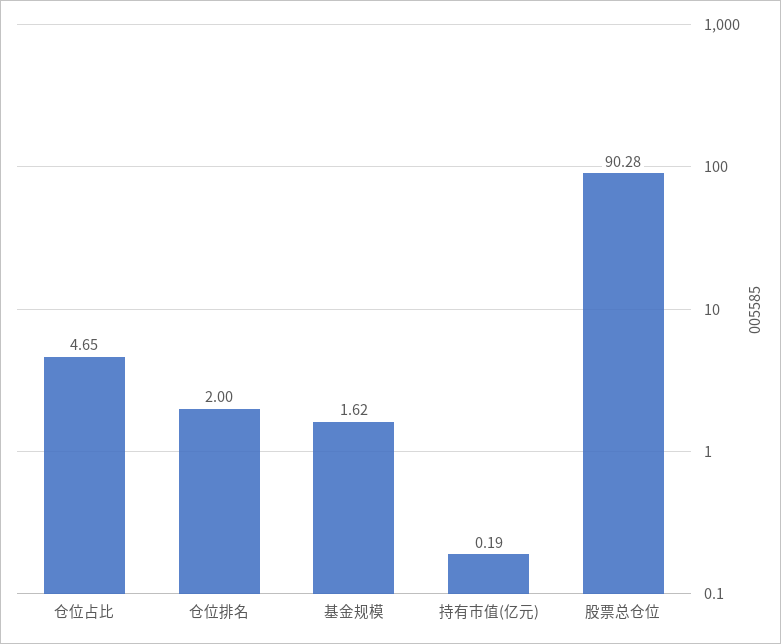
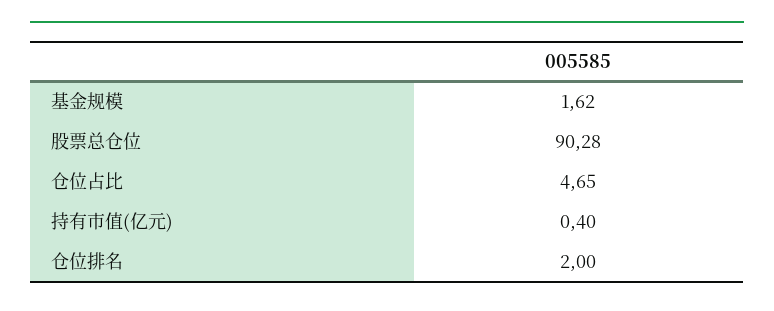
  {
    "仓位占比": 4.65,
    "仓位排名": 2,
    "基金规模": 1.62,
-   "持有市值(亿元)": 0.19,
+   "持有市值(亿元)": 0.4,
    "股票总仓位": 90.28
  }

